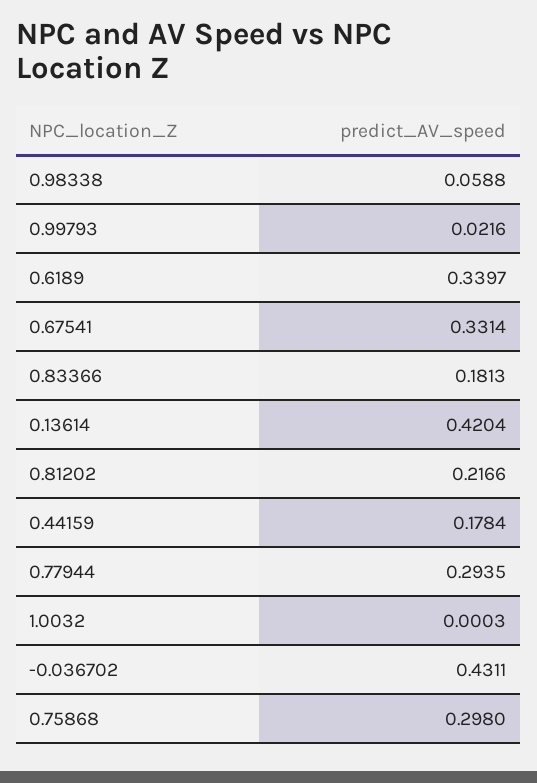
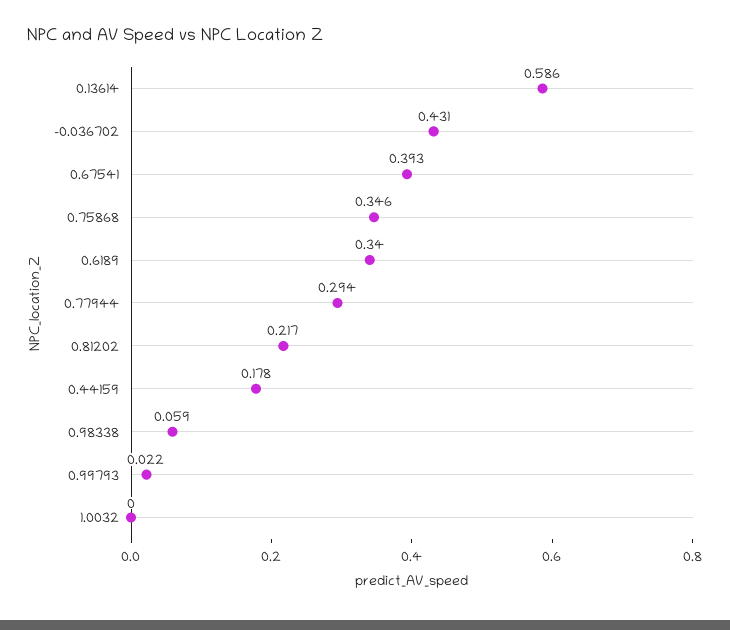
  {
    "0.98338": 0.0588,
    "0.99793": 0.0216,
    "0.6189": 0.3397,
-   "0.67541": 0.3314,
+   "0.67541": 0.393,
-   "0.83366": 0.1813,
-   "0.13614": 0.4204,
+   "0.13614": 0.586,
    "0.81202": 0.2166,
    "0.44159": 0.1784,
    "0.77944": 0.2935,
    "1.0032": 0.0003,
    "-0.036702": 0.4311,
-   "0.75868": 0.298
+   "0.75868": 0.346
  }

